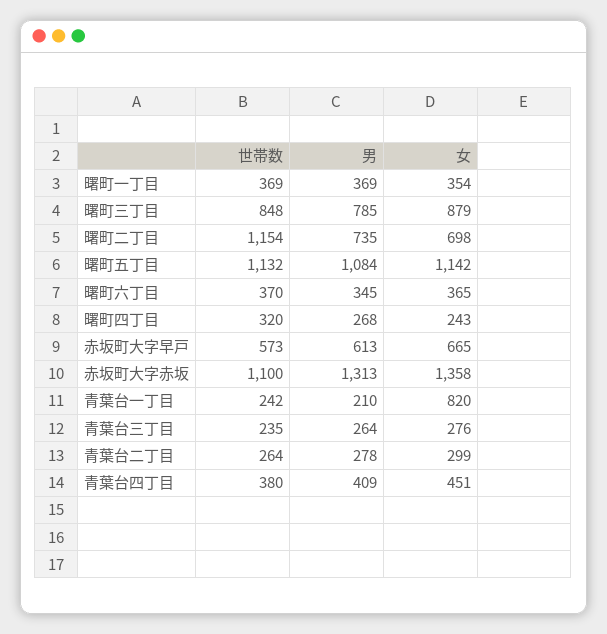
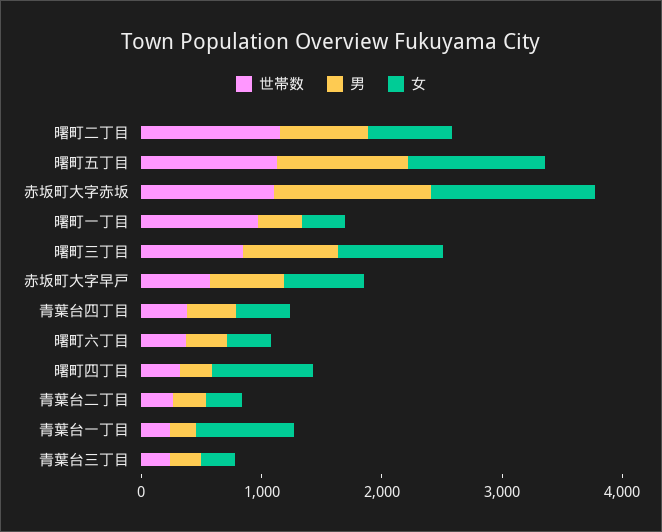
  {
    "世帯数": {
-     "曙町一丁目": 369,
+     "曙町一丁目": 1000,
      "曙町三丁目": 848,
      "曙町二丁目": 1154,
      "曙町五丁目": 1132,
      "曙町六丁目": 370,
      "曙町四丁目": 320,
      "赤坂町大字早戸": 573,
      "赤坂町大字赤坂": 1100,
      "青葉台一丁目": 242,
      "青葉台三丁目": 235,
      "青葉台二丁目": 264,
      "青葉台四丁目": 380
    },
    "男": {
      "曙町一丁目": 369,
      "曙町三丁目": 785,
      "曙町二丁目": 735,
      "曙町五丁目": 1084,
      "曙町六丁目": 345,
      "曙町四丁目": 268,
      "赤坂町大字早戸": 613,
      "赤坂町大字赤坂": 1313,
      "青葉台一丁目": 210,
      "青葉台三丁目": 264,
      "青葉台二丁目": 278,
      "青葉台四丁目": 409
    },
    "女": {
      "曙町一丁目": 354,
      "曙町三丁目": 879,
      "曙町二丁目": 698,
      "曙町五丁目": 1142,
      "曙町六丁目": 365,
-     "曙町四丁目": 243,
+     "曙町四丁目": 800,
      "赤坂町大字早戸": 665,
      "赤坂町大字赤坂": 1358,
      "青葉台一丁目": 820,
      "青葉台三丁目": 276,
      "青葉台二丁目": 299,
      "青葉台四丁目": 451
    }
  }

